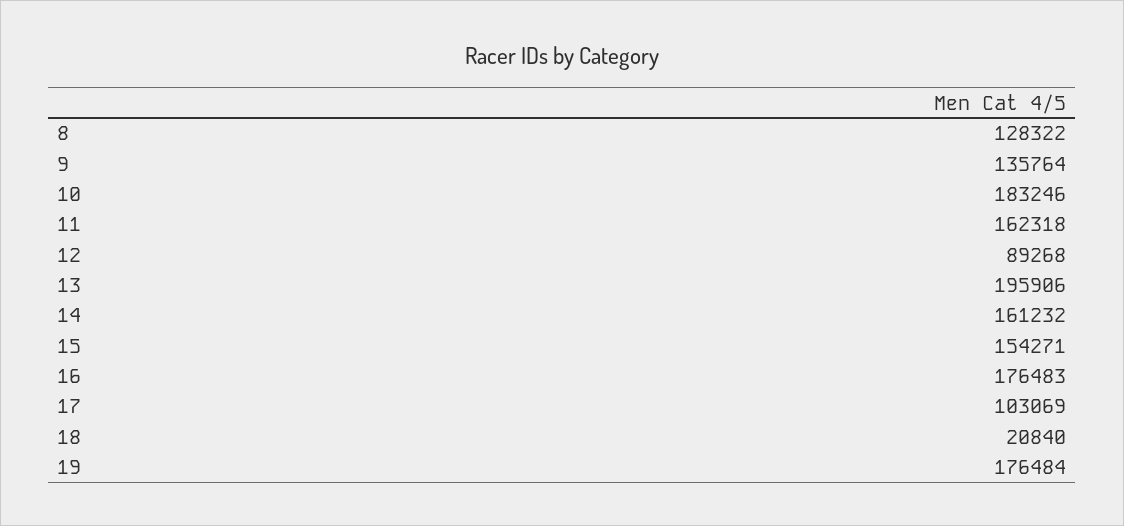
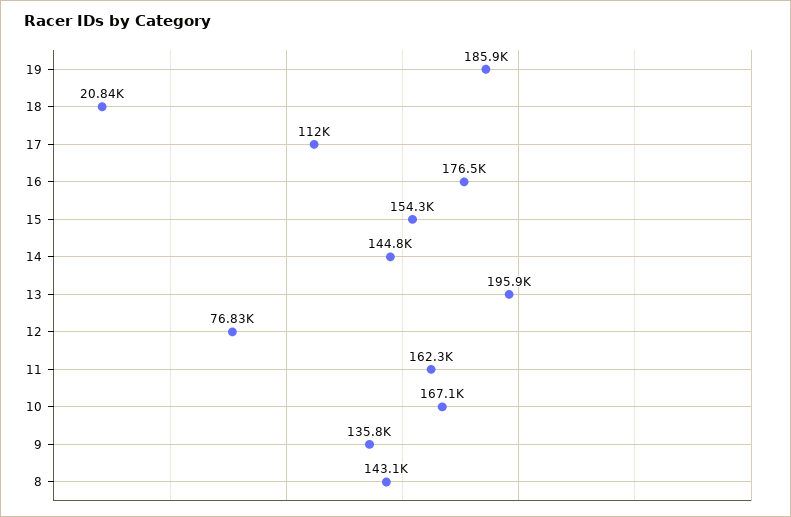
  {
-   "8": 128322,
+   "8": 143100,
    "9": 135764,
-   "10": 183246,
+   "10": 167100,
    "11": 162318,
-   "12": 89268,
+   "12": 76830,
    "13": 195906,
-   "14": 161232,
+   "14": 144800,
    "15": 154271,
    "16": 176483,
-   "17": 103069,
+   "17": 112000,
    "18": 20840,
-   "19": 176484
+   "19": 185900
  }

